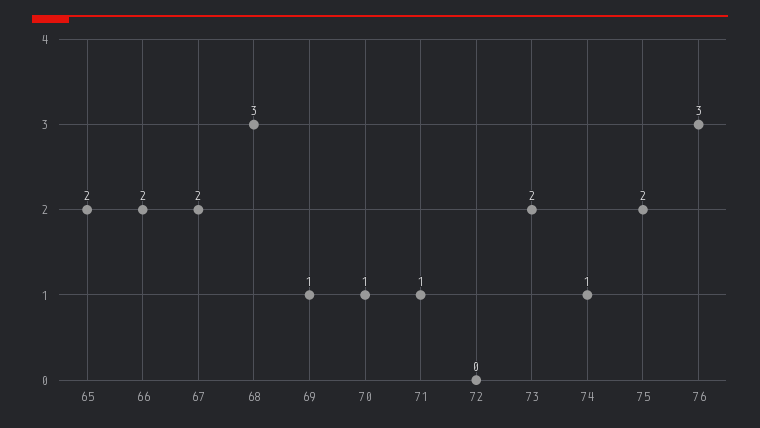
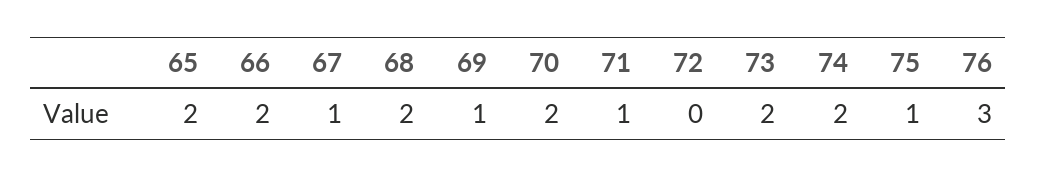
  {
    "65": 2,
    "66": 2,
-   "67": 2,
+   "67": 1,
-   "68": 3,
+   "68": 2,
    "69": 1,
-   "70": 1,
+   "70": 2,
    "71": 1,
    "72": 0,
    "73": 2,
-   "74": 1,
+   "74": 2,
-   "75": 2,
+   "75": 1,
    "76": 3
  }

